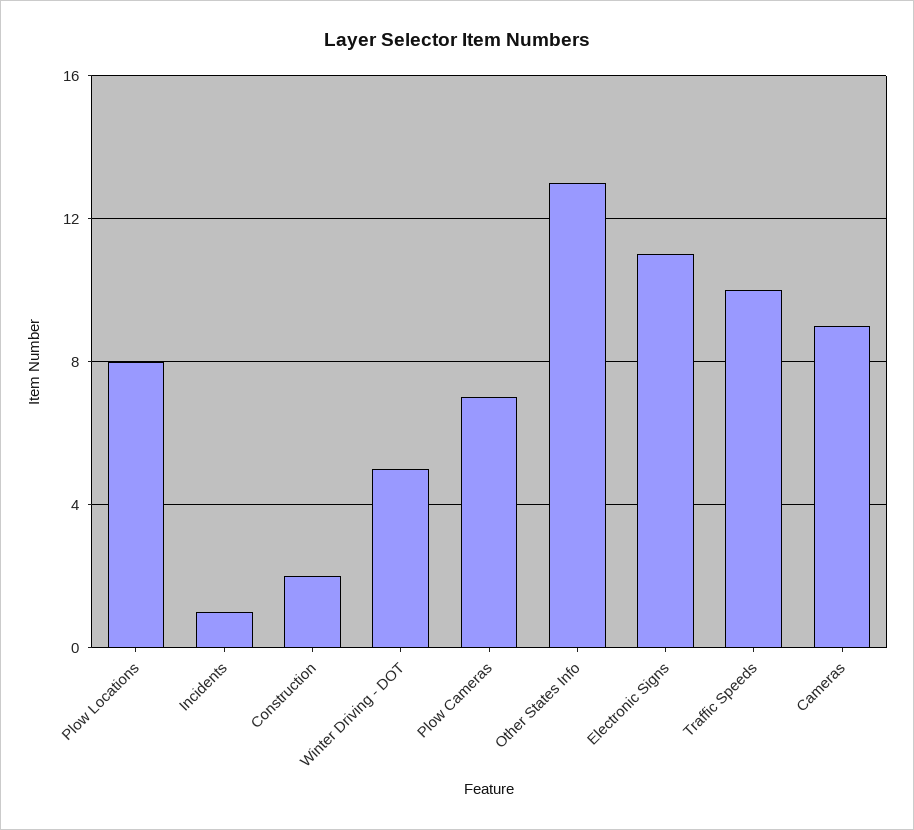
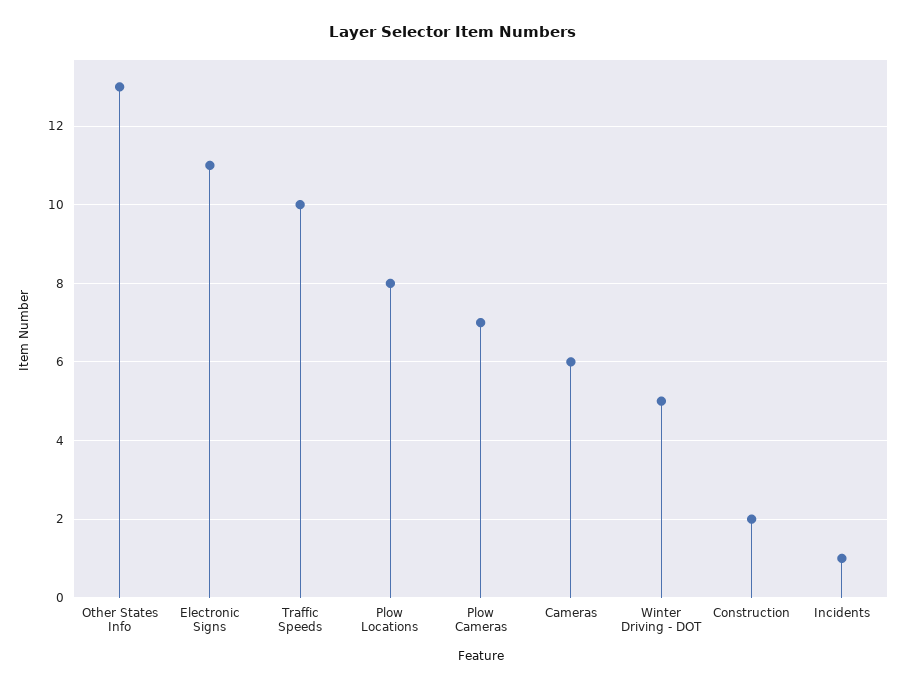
  {
    "Plow Locations": 8,
    "Incidents": 1,
    "Construction": 2,
    "Winter Driving - DOT": 5,
    "Plow Cameras": 7,
    "Other States Info": 13,
    "Electronic Signs": 11,
    "Traffic Speeds": 10,
-   "Cameras": 9
+   "Cameras": 6
  }

